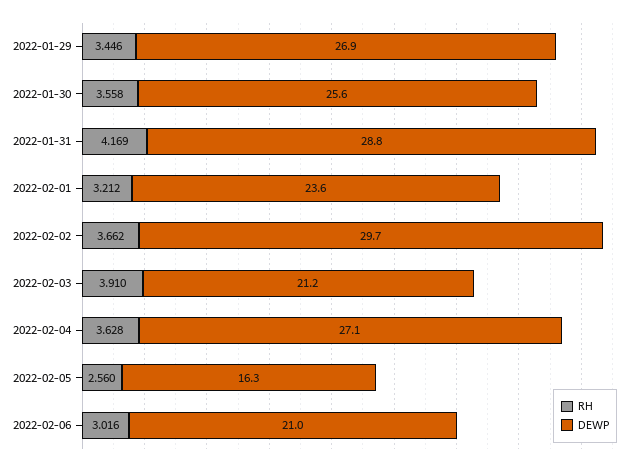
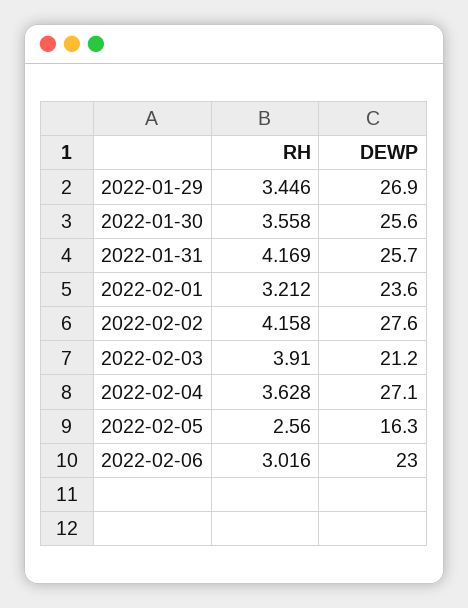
  {
    "RH": {
      "2022-01-29": 3.446,
      "2022-01-30": 3.558,
      "2022-01-31": 4.169,
      "2022-02-01": 3.212,
-     "2022-02-02": 3.662,
+     "2022-02-02": 4.158,
      "2022-02-03": 3.91,
      "2022-02-04": 3.628,
      "2022-02-05": 2.56,
      "2022-02-06": 3.016
    },
    "DEWP": {
      "2022-01-29": 26.9,
      "2022-01-30": 25.6,
-     "2022-01-31": 28.8,
+     "2022-01-31": 25.7,
      "2022-02-01": 23.6,
-     "2022-02-02": 29.7,
+     "2022-02-02": 27.6,
      "2022-02-03": 21.2,
      "2022-02-04": 27.1,
      "2022-02-05": 16.3,
-     "2022-02-06": 21
+     "2022-02-06": 23
    }
  }

